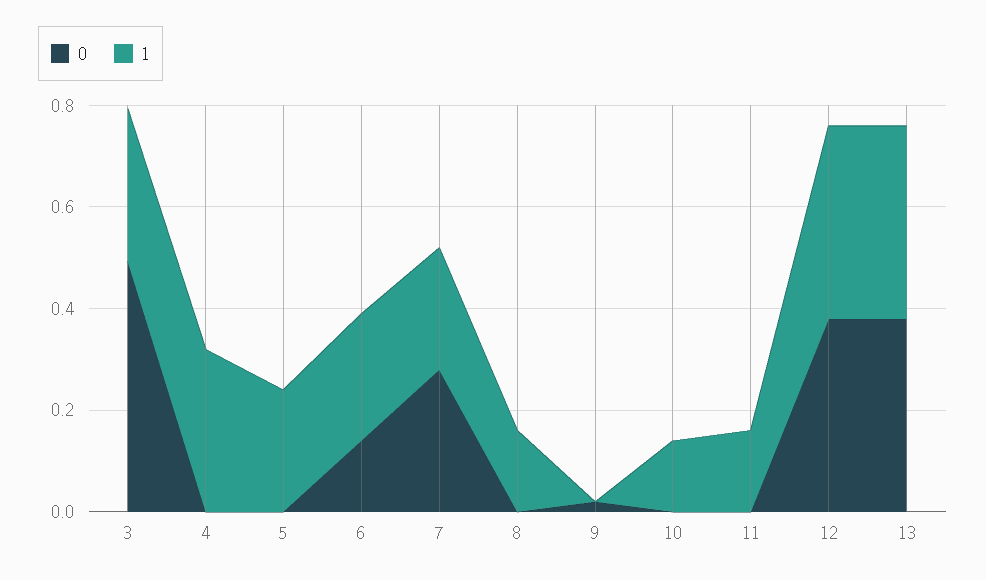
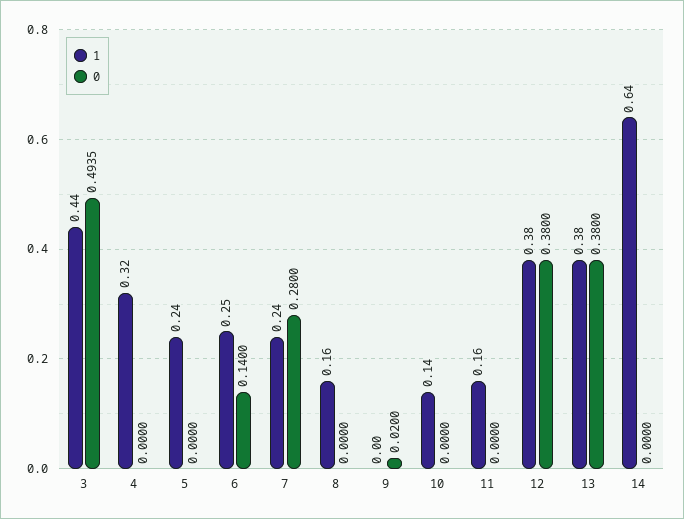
  {
    "0": {
      "3": 0.4935,
      "4": 0,
      "5": 0,
      "6": 0.14,
      "7": 0.28,
      "8": 0,
      "9": 0.02,
      "10": 0,
      "11": 0,
      "12": 0.38,
-     "13": 0.38
+     "13": 0.38,
+     "14": 0
    },
    "1": {
-     "3": 0.3,
+     "3": 0.44,
      "4": 0.32,
      "5": 0.24,
      "6": 0.25,
      "7": 0.24,
      "8": 0.16,
      "9": 0,
      "10": 0.14,
      "11": 0.16,
      "12": 0.38,
-     "13": 0.38
+     "13": 0.38,
+     "14": 0.64
    }
  }

